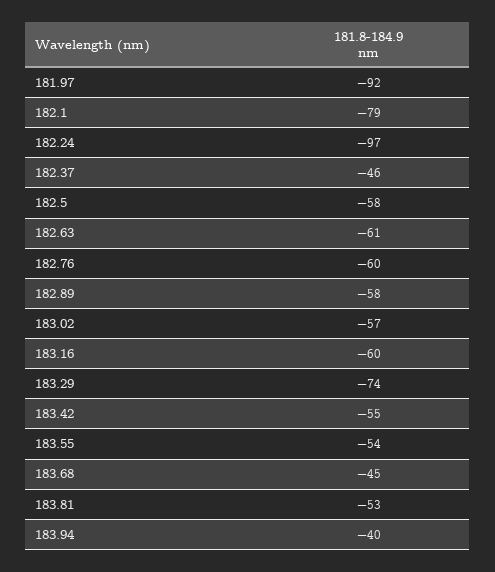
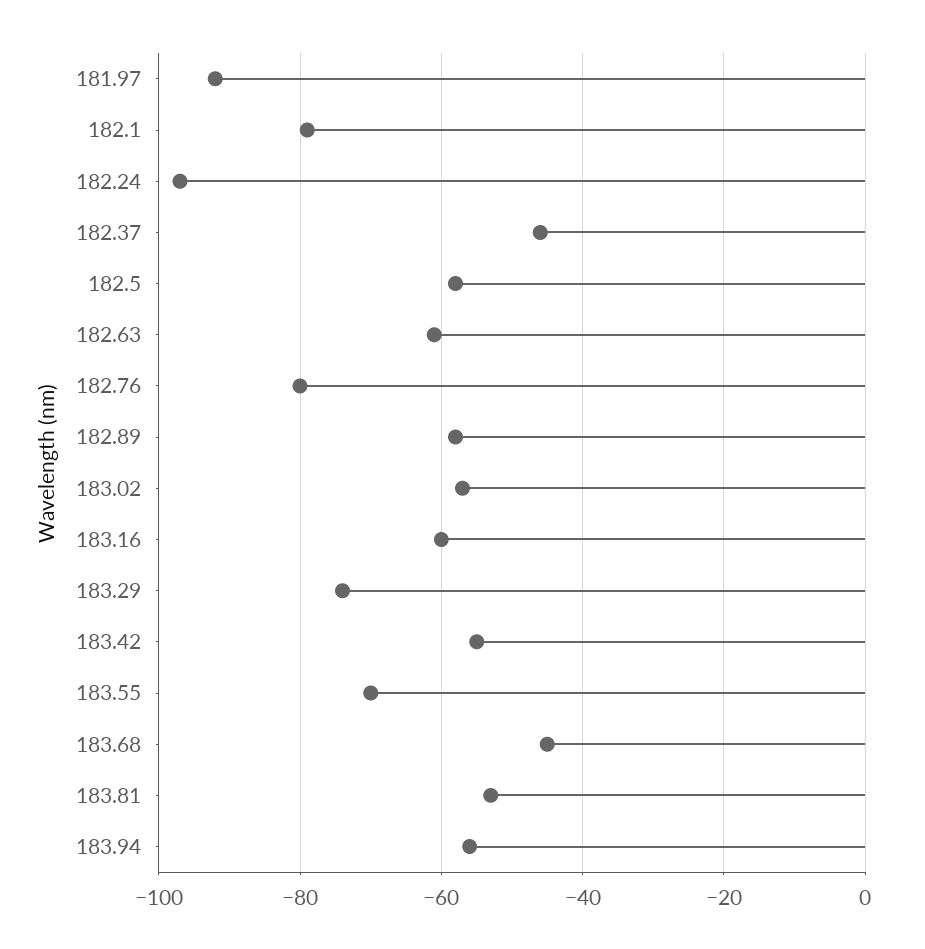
  {
    "181.97": -92,
    "182.1": -79,
    "182.24": -97,
    "182.37": -46,
    "182.5": -58,
    "182.63": -61,
-   "182.76": -60,
+   "182.76": -80,
    "182.89": -58,
    "183.02": -57,
    "183.16": -60,
    "183.29": -74,
    "183.42": -55,
-   "183.55": -54,
+   "183.55": -70,
    "183.68": -45,
    "183.81": -53,
-   "183.94": -40
+   "183.94": -55
  }

